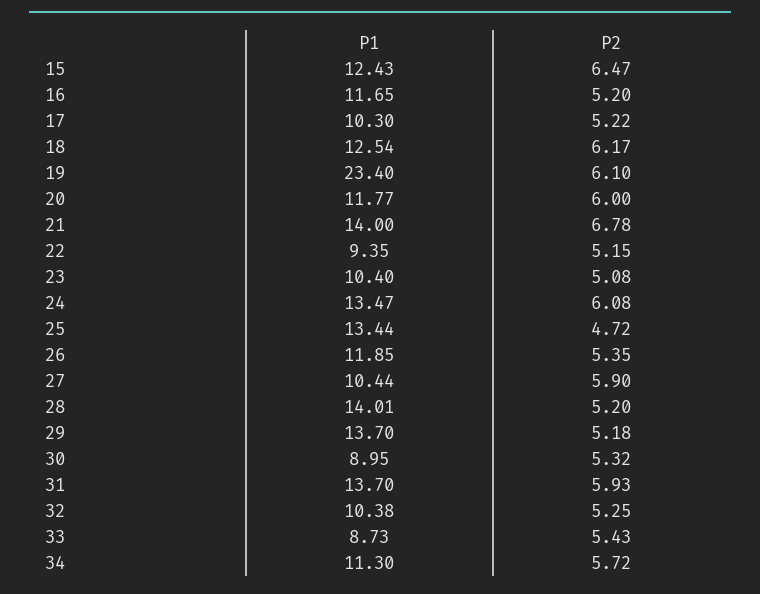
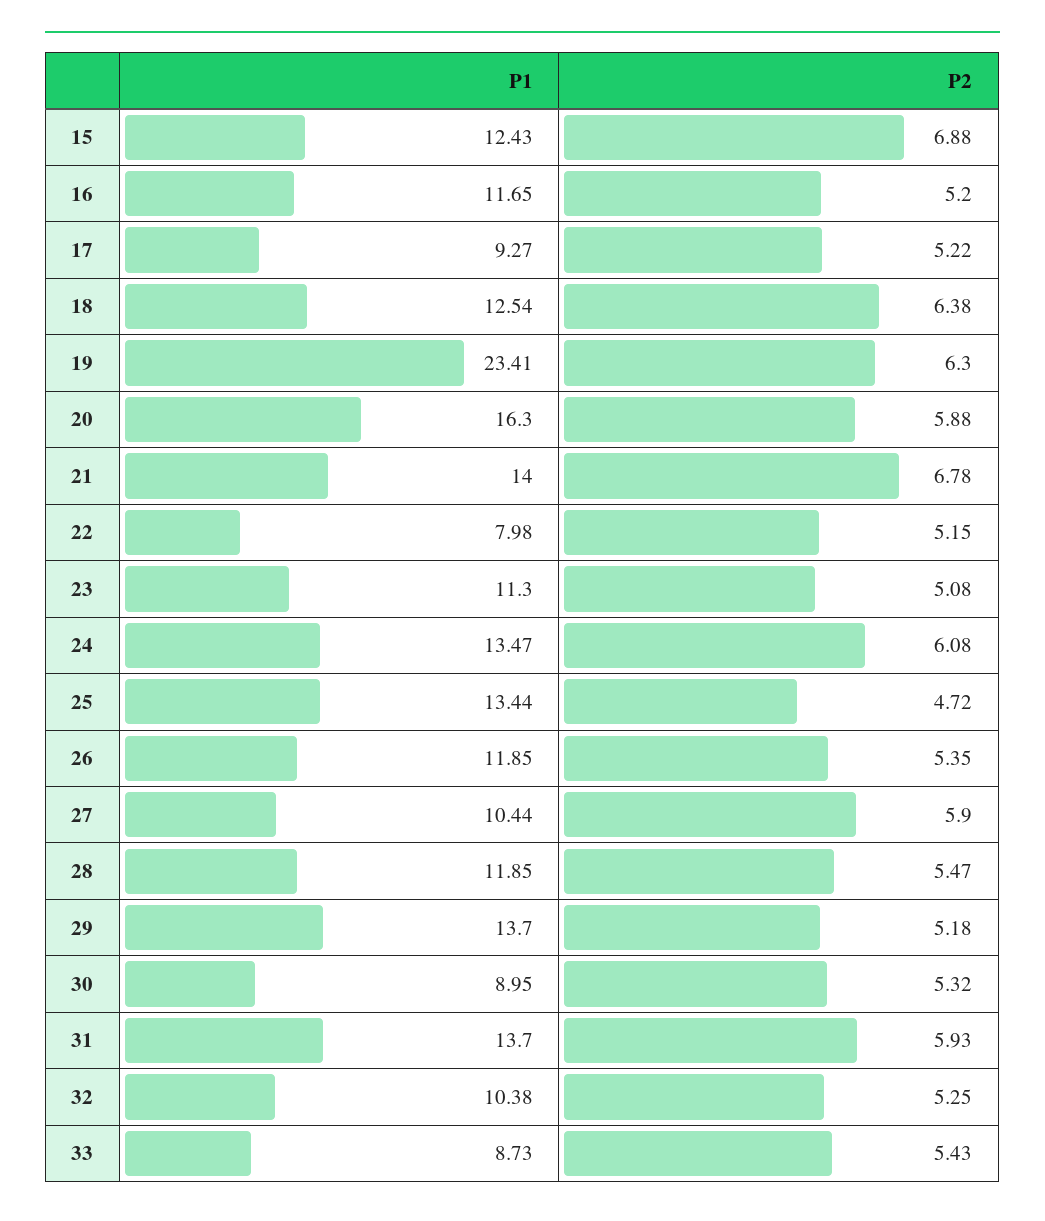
  {
    "P1": {
      "15": 12.43,
      "16": 11.65,
-     "17": 10.3,
+     "17": 9.27,
      "18": 12.54,
-     "19": 23.4,
+     "19": 23.41,
-     "20": 11.77,
+     "20": 16.3,
      "21": 14,
-     "22": 9.35,
+     "22": 7.98,
-     "23": 10.4,
+     "23": 11.3,
      "24": 13.47,
      "25": 13.44,
      "26": 11.85,
      "27": 10.44,
-     "28": 14.01,
+     "28": 11.85,
      "29": 13.7,
      "30": 8.95,
      "31": 13.7,
      "32": 10.38,
-     "33": 8.73,
+     "33": 8.73
-     "34": 11.3
    },
    "P2": {
-     "15": 6.47,
+     "15": 6.88,
      "16": 5.2,
      "17": 5.22,
-     "18": 6.17,
+     "18": 6.38,
-     "19": 6.1,
+     "19": 6.3,
-     "20": 6,
+     "20": 5.88,
      "21": 6.78,
      "22": 5.15,
      "23": 5.08,
      "24": 6.08,
      "25": 4.72,
      "26": 5.35,
      "27": 5.9,
-     "28": 5.2,
+     "28": 5.47,
      "29": 5.18,
      "30": 5.32,
      "31": 5.93,
      "32": 5.25,
-     "33": 5.43,
+     "33": 5.43
-     "34": 5.72
    }
  }

